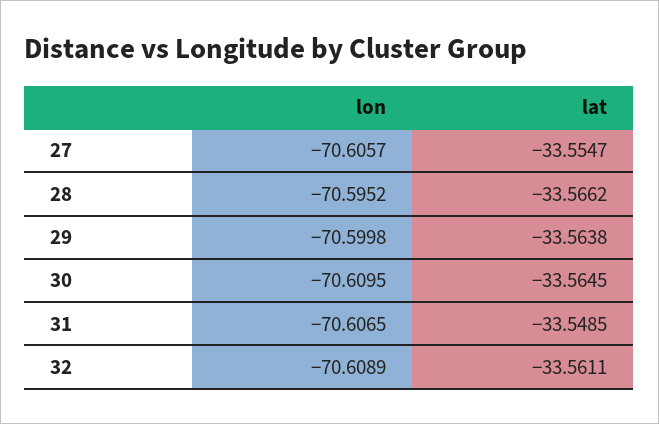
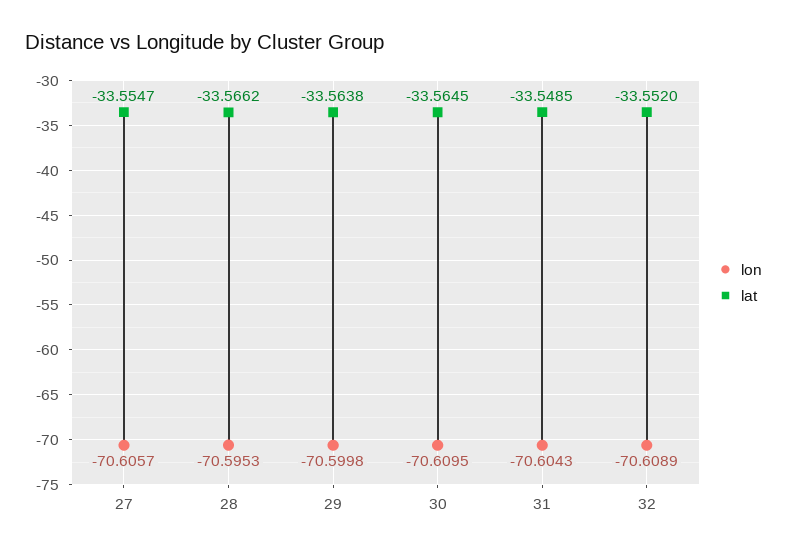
  {
    "lon": {
      "27": -70.6057,
-     "28": -70.5952,
+     "28": -70.5953,
      "29": -70.5998,
      "30": -70.6095,
-     "31": -70.6065,
+     "31": -70.6043,
      "32": -70.6089
    },
    "lat": {
      "27": -33.5547,
      "28": -33.5662,
      "29": -33.5638,
      "30": -33.5645,
      "31": -33.5485,
-     "32": -33.5611
+     "32": -33.552
    }
  }

